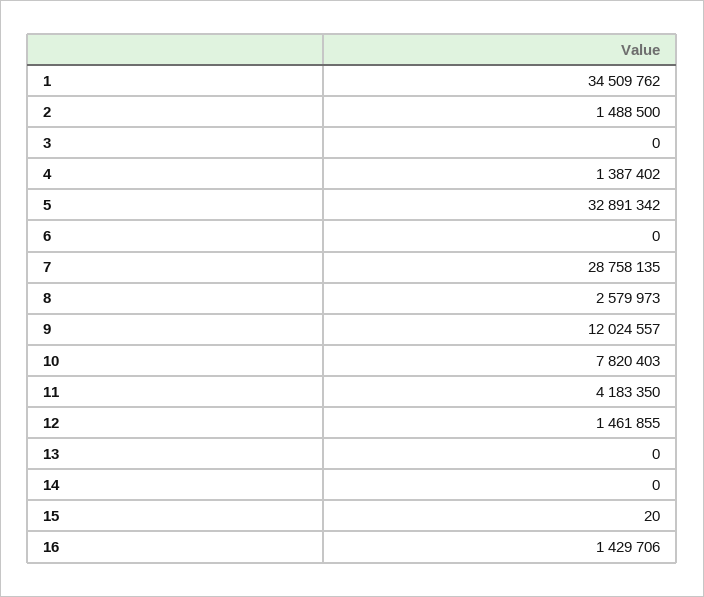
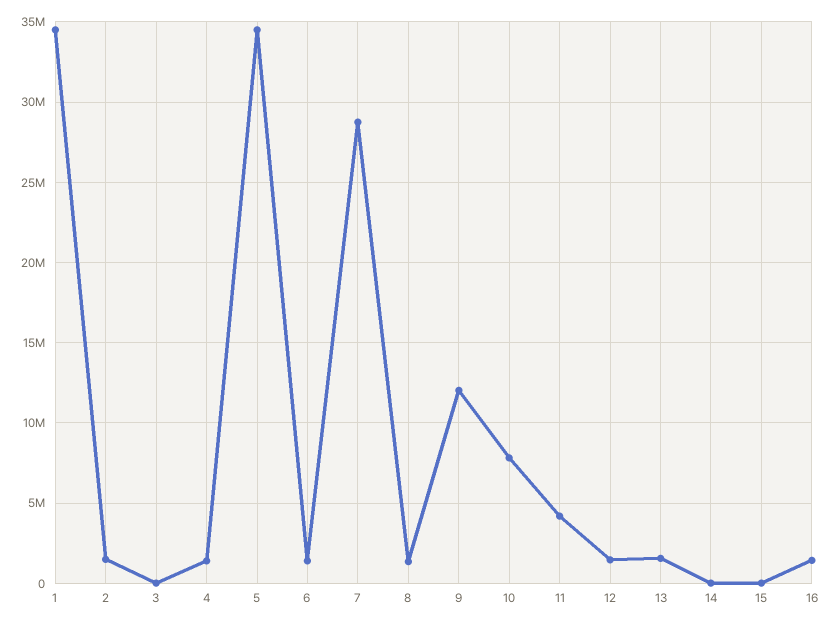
  {
    "1": 34509762,
    "2": 1488500,
    "3": 0,
    "4": 1387402,
-   "5": 32891342,
+   "5": 34500000,
-   "6": 0,
+   "6": 1500000,
    "7": 28758135,
-   "8": 2579973,
+   "8": 1500000,
    "9": 12024557,
    "10": 7820403,
    "11": 4183350,
    "12": 1461855,
-   "13": 0,
+   "13": 1500000,
    "14": 0,
    "15": 20,
    "16": 1429706
  }

